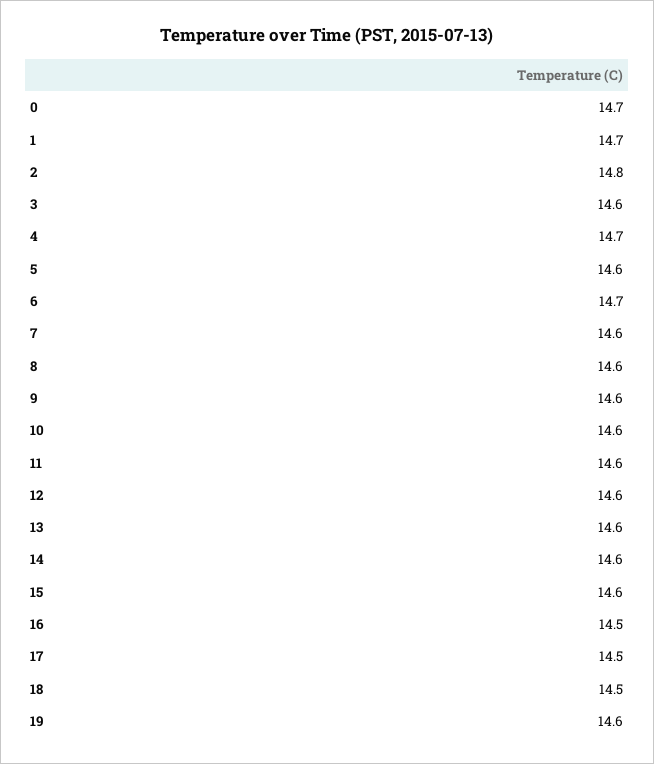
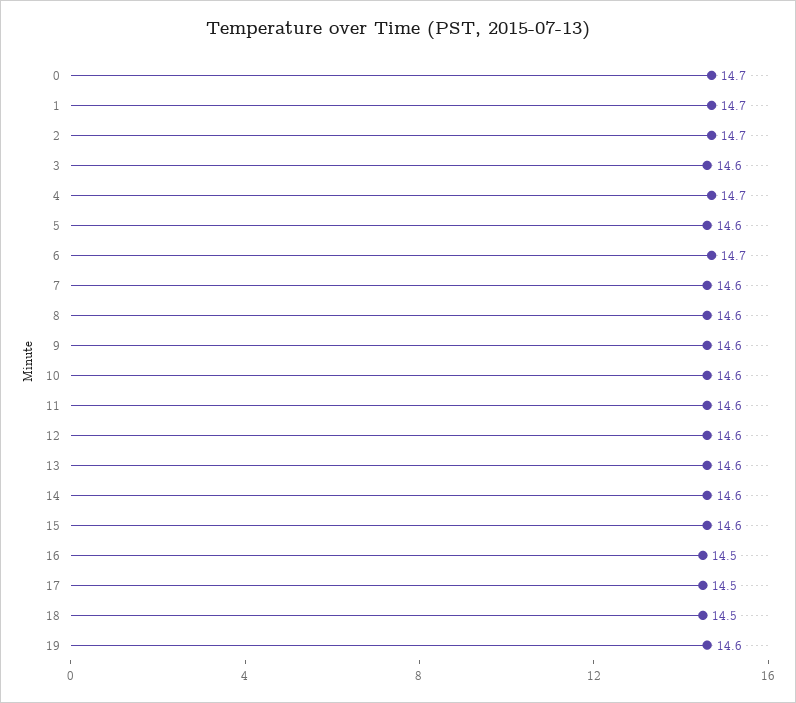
  {
    "0": 14.7,
    "1": 14.7,
-   "2": 14.8,
+   "2": 14.7,
    "3": 14.6,
    "4": 14.7,
    "5": 14.6,
    "6": 14.7,
    "7": 14.6,
    "8": 14.6,
    "9": 14.6,
    "10": 14.6,
    "11": 14.6,
    "12": 14.6,
    "13": 14.6,
    "14": 14.6,
    "15": 14.6,
    "16": 14.5,
    "17": 14.5,
    "18": 14.5,
    "19": 14.6
  }

